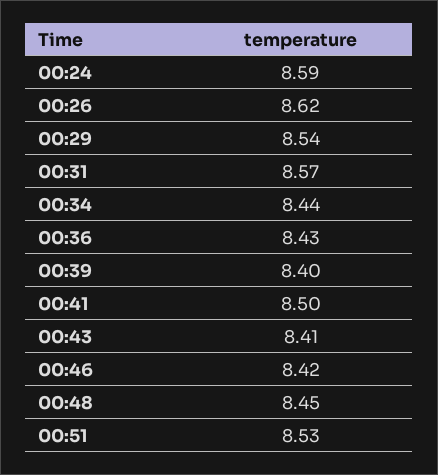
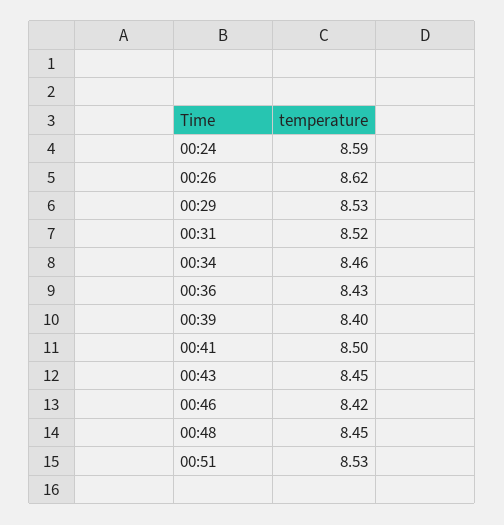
  {
    "00:24": 8.59,
    "00:26": 8.62,
-   "00:29": 8.54,
+   "00:29": 8.53,
-   "00:31": 8.57,
+   "00:31": 8.52,
-   "00:34": 8.44,
+   "00:34": 8.46,
    "00:36": 8.43,
    "00:39": 8.4,
    "00:41": 8.5,
-   "00:43": 8.41,
+   "00:43": 8.45,
    "00:46": 8.42,
    "00:48": 8.45,
    "00:51": 8.53
  }

